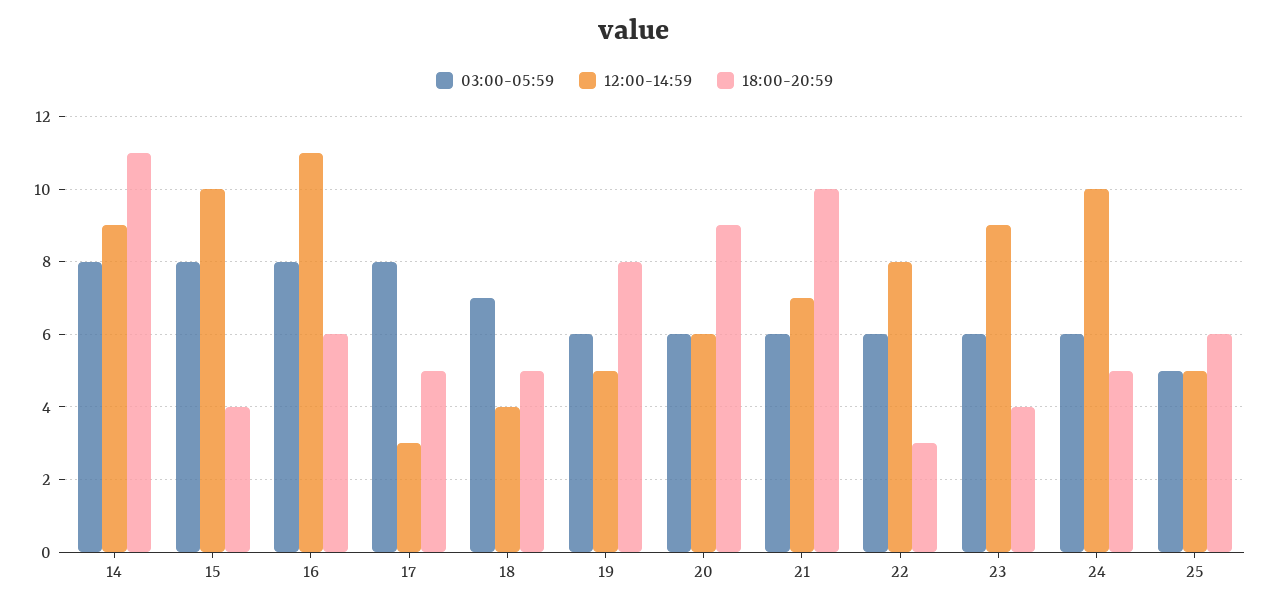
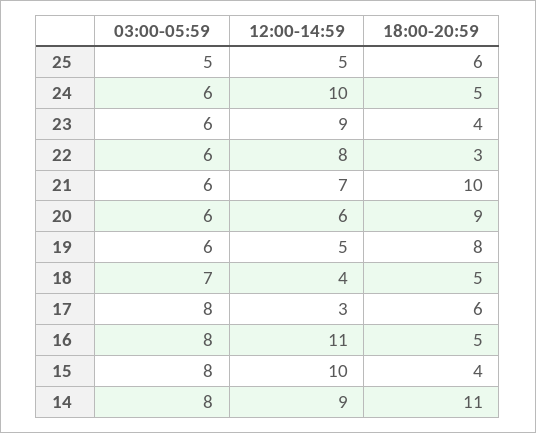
  {
    "03:00-05:59": {
      "14": 8,
      "15": 8,
      "16": 8,
      "17": 8,
      "18": 7,
      "19": 6,
      "20": 6,
      "21": 6,
      "22": 6,
      "23": 6,
      "24": 6,
      "25": 5
    },
    "12:00-14:59": {
      "14": 9,
      "15": 10,
      "16": 11,
      "17": 3,
      "18": 4,
      "19": 5,
      "20": 6,
      "21": 7,
      "22": 8,
      "23": 9,
      "24": 10,
      "25": 5
    },
    "18:00-20:59": {
      "14": 11,
      "15": 4,
-     "16": 6,
+     "16": 5,
-     "17": 5,
+     "17": 6,
      "18": 5,
      "19": 8,
      "20": 9,
      "21": 10,
      "22": 3,
      "23": 4,
      "24": 5,
      "25": 6
    }
  }

